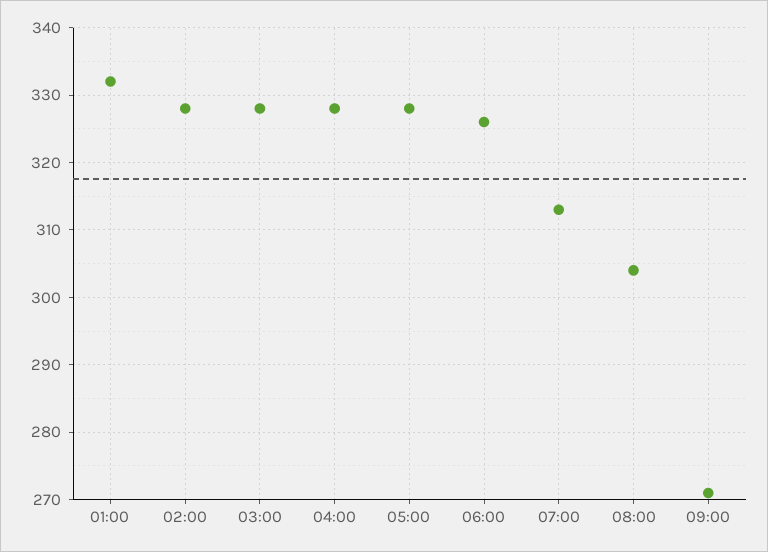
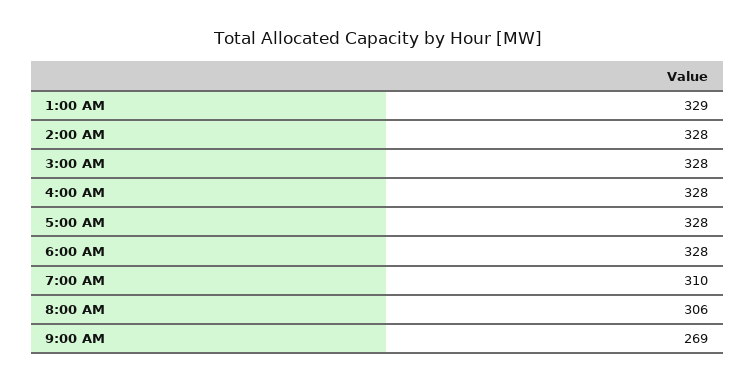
  {
-   "01:00": 332,
+   "01:00": 329,
    "02:00": 328,
    "03:00": 328,
    "04:00": 328,
    "05:00": 328,
-   "06:00": 326,
+   "06:00": 328,
-   "07:00": 313,
+   "07:00": 310,
-   "08:00": 304,
+   "08:00": 306,
-   "09:00": 271
+   "09:00": 269
  }

